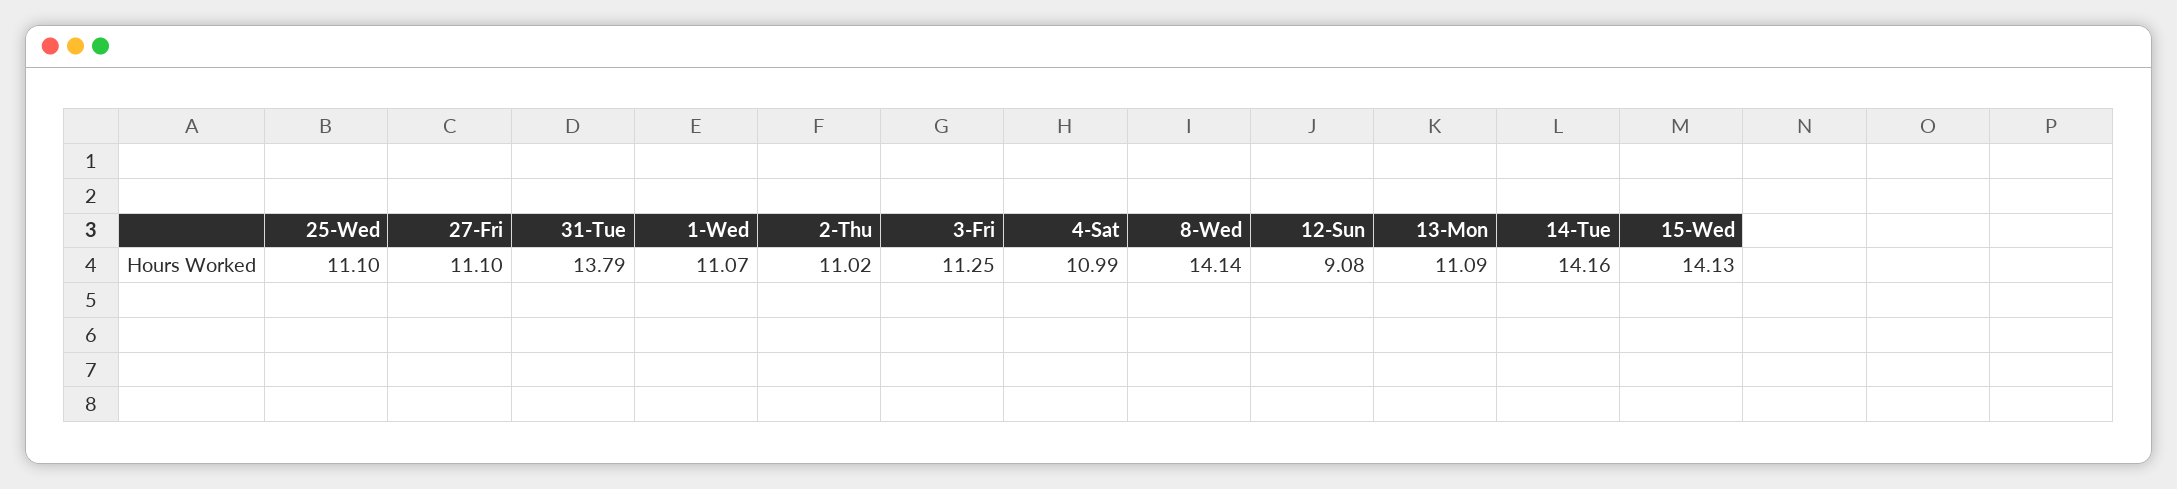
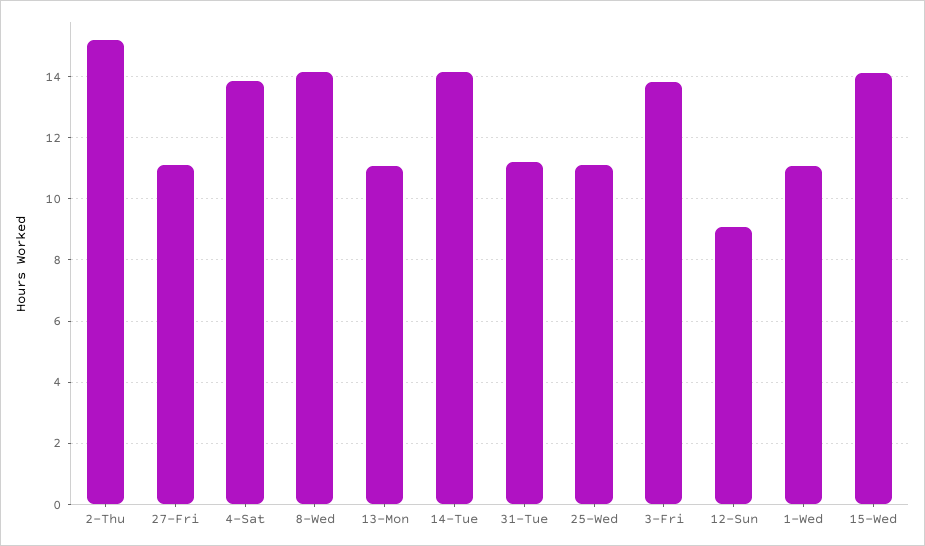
  {
    "25-Wed": 11.1,
    "27-Fri": 11.1,
-   "31-Tue": 13.79,
+   "31-Tue": 11.2,
    "1-Wed": 11.07,
-   "2-Thu": 11.02,
+   "2-Thu": 15.2,
-   "3-Fri": 11.25,
+   "3-Fri": 13.8,
-   "4-Sat": 10.99,
+   "4-Sat": 13.8,
    "8-Wed": 14.14,
    "12-Sun": 9.08,
    "13-Mon": 11.09,
    "14-Tue": 14.16,
    "15-Wed": 14.13
  }

